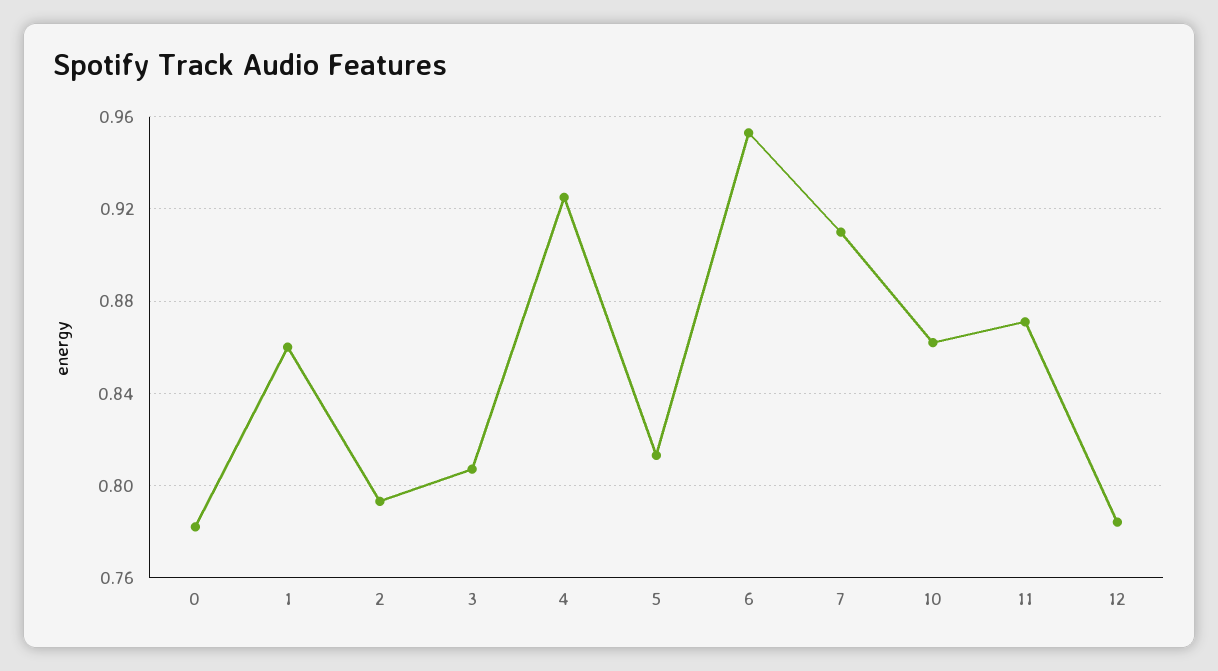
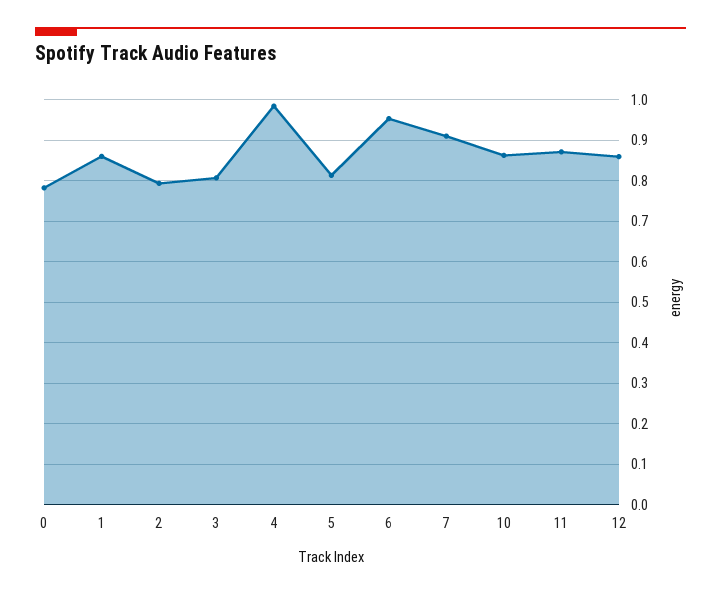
  {
    "0": 0.78,
    "1": 0.86,
    "2": 0.795,
    "3": 0.805,
-   "4": 0.925,
+   "4": 0.98,
    "5": 0.815,
    "6": 0.955,
    "7": 0.91,
    "10": 0.86,
    "11": 0.87,
-   "12": 0.785
+   "12": 0.86
  }

